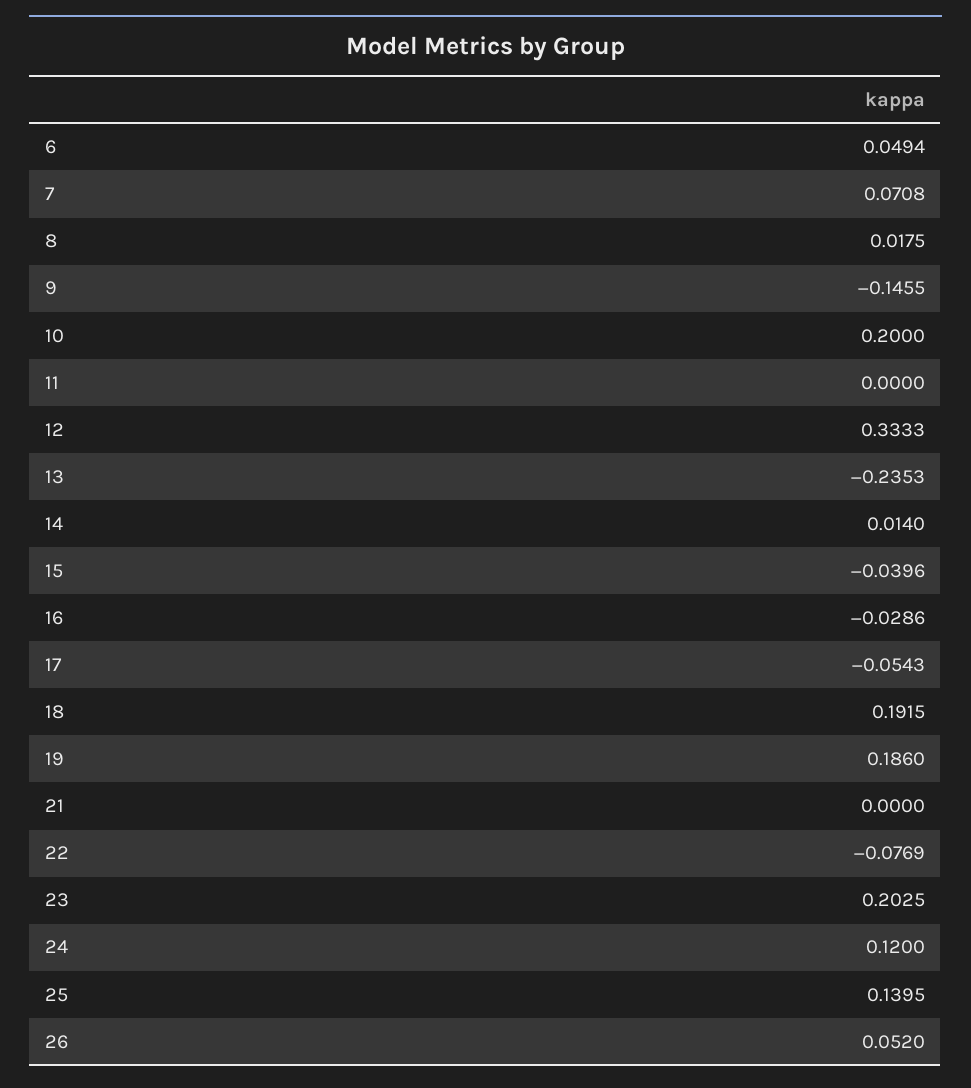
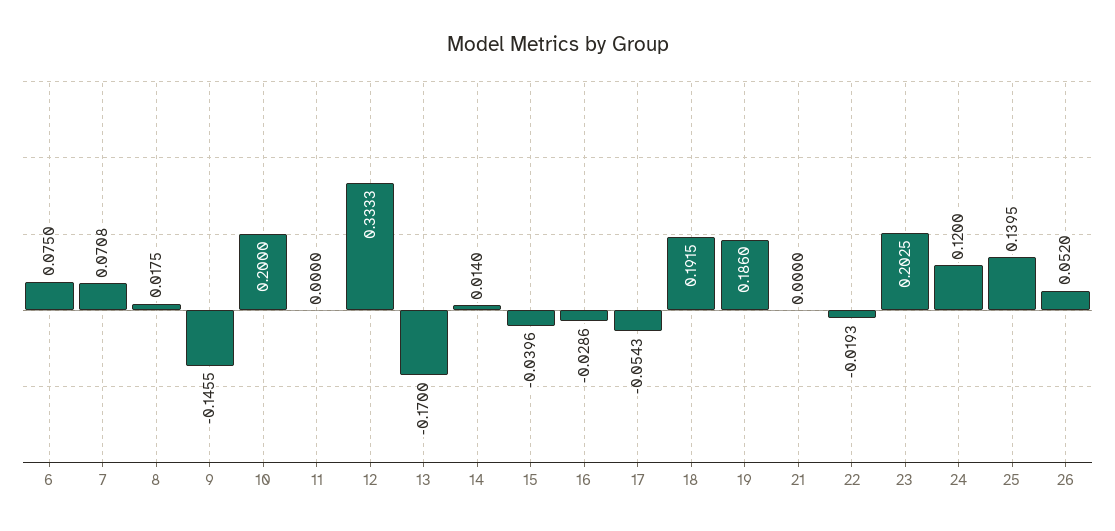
  {
-   "6": 0.0494,
+   "6": 0.075,
    "7": 0.0708,
    "8": 0.0175,
    "9": -0.1455,
    "10": 0.2,
    "11": 0,
    "12": 0.3333,
-   "13": -0.2353,
+   "13": -0.17,
    "14": 0.014,
    "15": -0.0396,
    "16": -0.0286,
    "17": -0.0543,
    "18": 0.1915,
    "19": 0.186,
    "21": 0,
-   "22": -0.0769,
+   "22": -0.0193,
    "23": 0.2025,
    "24": 0.12,
    "25": 0.1395,
    "26": 0.052
  }

